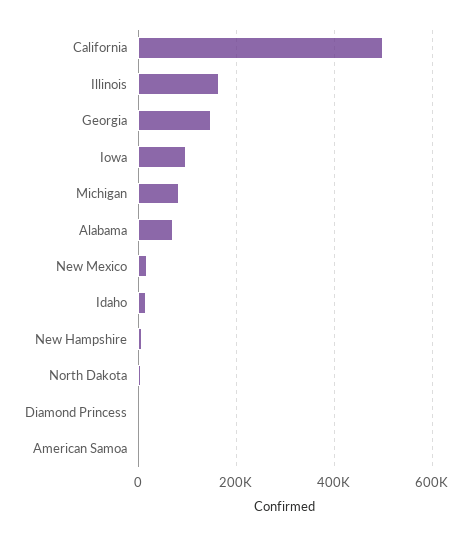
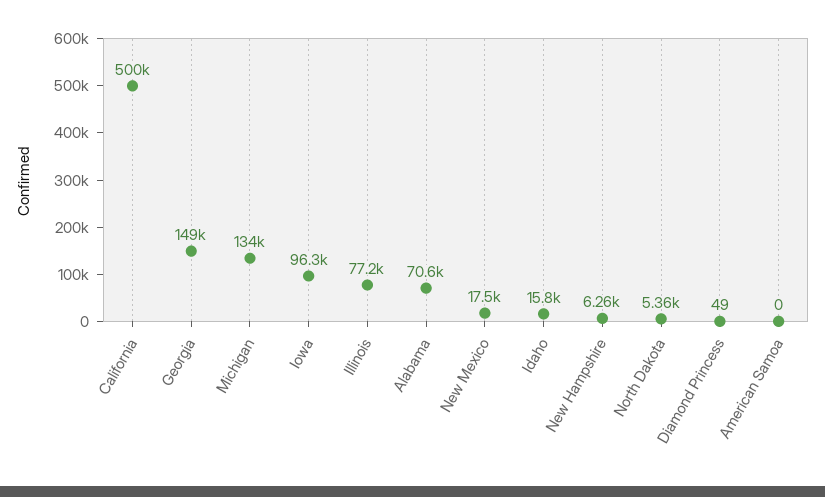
  {
    "California": 500000,
-   "Illinois": 160000,
+   "Illinois": 77200,
    "Georgia": 149000,
    "Iowa": 96300,
-   "Michigan": 80000,
+   "Michigan": 134000,
    "Alabama": 70600,
    "New Mexico": 17500,
    "Idaho": 15800,
    "New Hampshire": 6260,
    "North Dakota": 5360,
    "Diamond Princess": 49,
    "American Samoa": 0
  }

